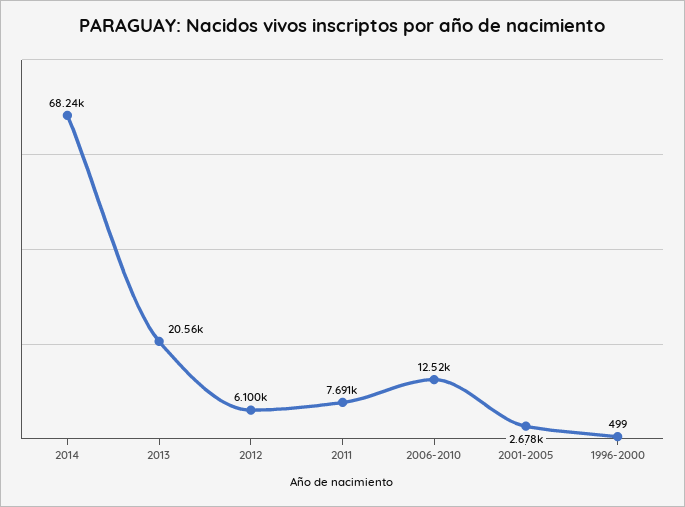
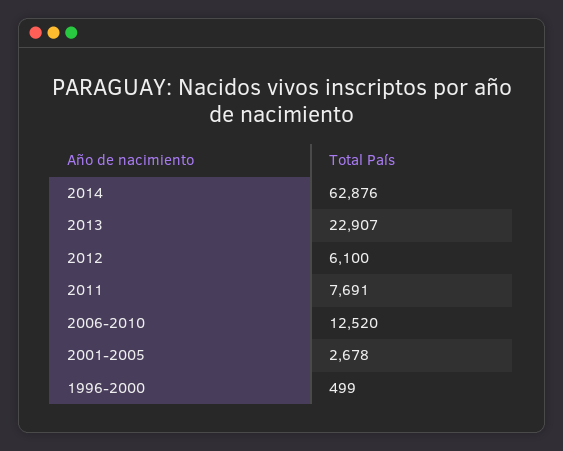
  {
-   "2014": 68240,
+   "2014": 62876,
-   "2013": 20560,
+   "2013": 22907,
    "2012": 6100,
    "2011": 7691,
    "2006-2010": 12520,
    "2001-2005": 2678,
    "1996-2000": 499
  }

